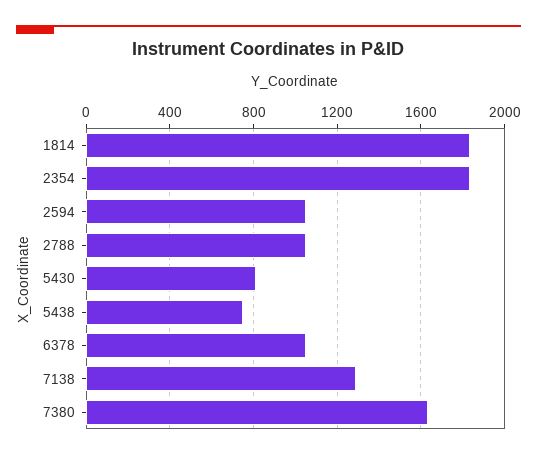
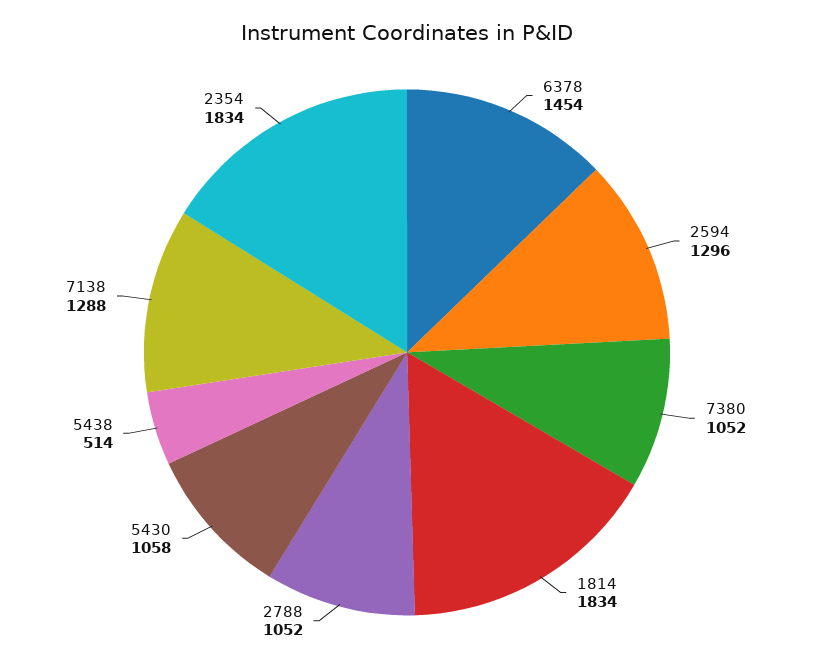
  {
    "1814": 1834,
    "2354": 1834,
-   "2594": 1050,
+   "2594": 1296,
    "2788": 1052,
-   "5430": 800,
+   "5430": 1058,
-   "5438": 750,
+   "5438": 514,
-   "6378": 1050,
+   "6378": 1454,
    "7138": 1288,
-   "7380": 1650
+   "7380": 1052
  }

